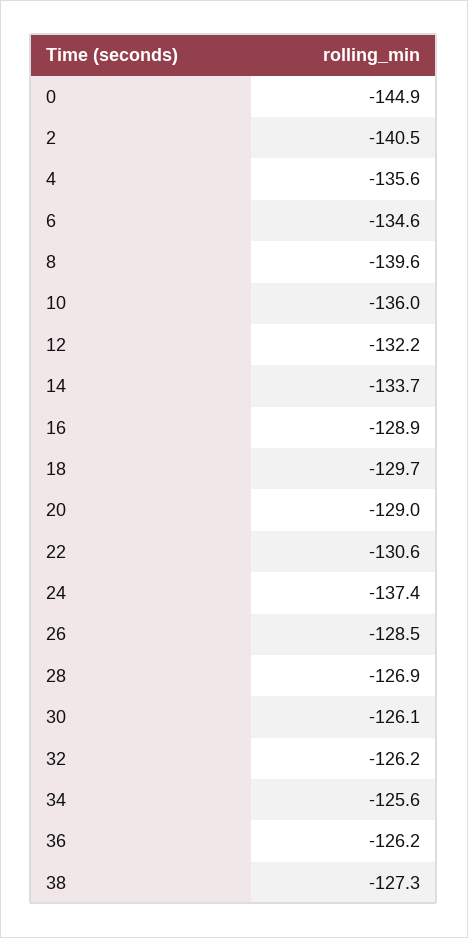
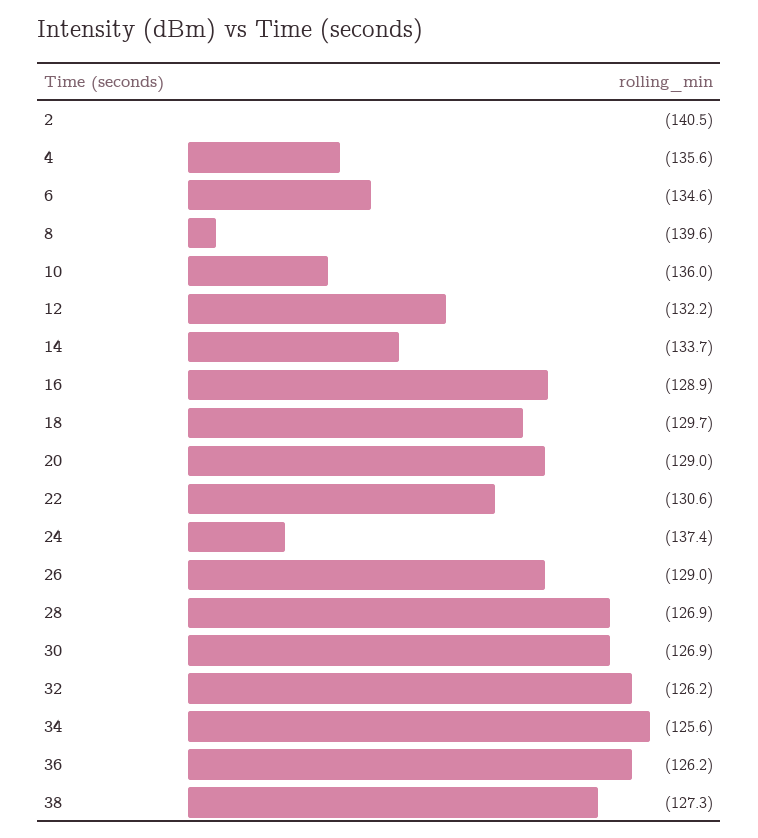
  {
-   "0": -144.9,
    "2": -140.5,
    "4": -135.6,
    "6": -134.6,
    "8": -139.6,
    "10": -136,
    "12": -132.2,
    "14": -133.7,
    "16": -128.9,
    "18": -129.7,
    "20": -129,
    "22": -130.6,
    "24": -137.4,
-   "26": -128.5,
+   "26": -129,
    "28": -126.9,
-   "30": -126.1,
+   "30": -126.9,
    "32": -126.2,
    "34": -125.6,
    "36": -126.2,
    "38": -127.3
  }

